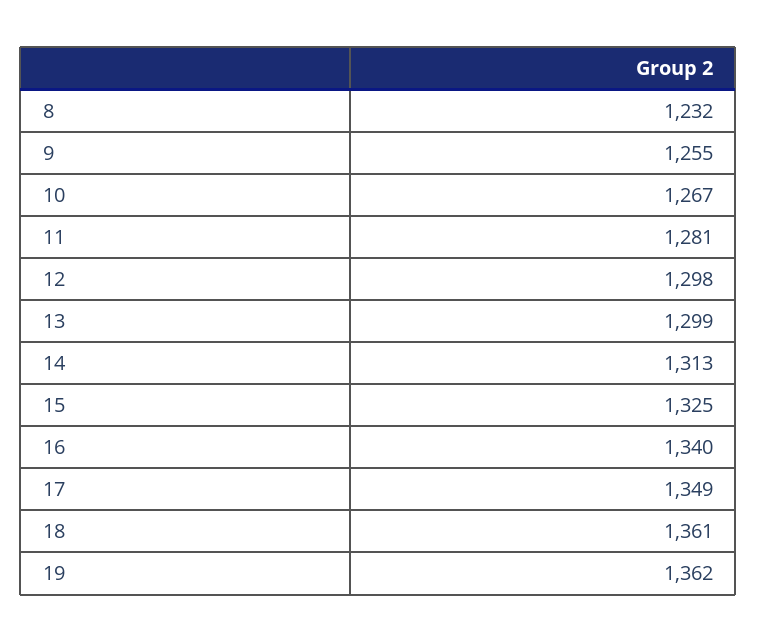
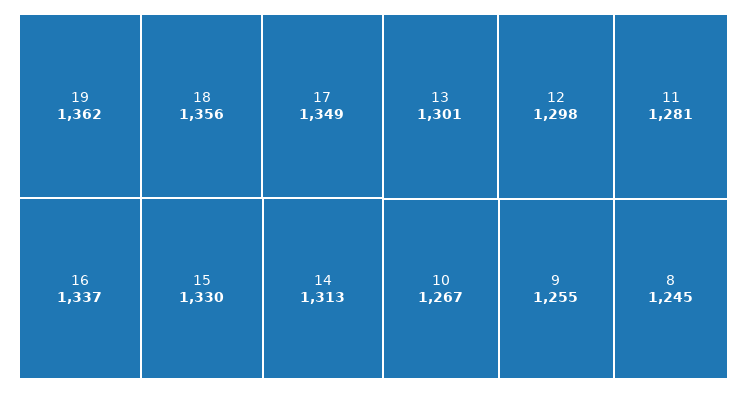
  {
-   "8": 1232,
+   "8": 1245,
    "9": 1255,
    "10": 1267,
    "11": 1281,
    "12": 1298,
-   "13": 1299,
+   "13": 1301,
    "14": 1313,
-   "15": 1325,
+   "15": 1330,
-   "16": 1340,
+   "16": 1337,
    "17": 1349,
-   "18": 1361,
+   "18": 1356,
    "19": 1362
  }

